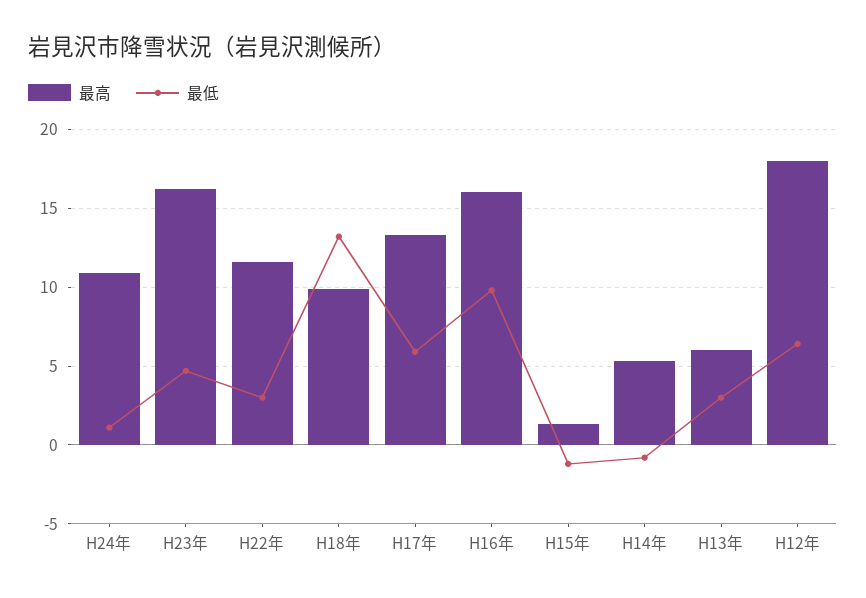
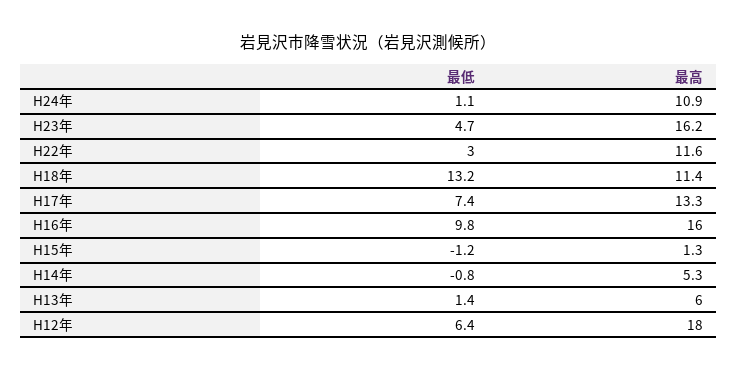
  {
    "最高": {
      "H24年": 10.9,
      "H23年": 16.2,
      "H22年": 11.6,
-     "H18年": 10,
+     "H18年": 11.4,
      "H17年": 13.3,
      "H16年": 16,
      "H15年": 1.3,
      "H14年": 5.3,
      "H13年": 6,
      "H12年": 18
    },
    "最低": {
      "H24年": 1.1,
      "H23年": 4.7,
      "H22年": 3,
      "H18年": 13.2,
-     "H17年": 6,
+     "H17年": 7.4,
      "H16年": 9.8,
      "H15年": -1.2,
      "H14年": -0.8,
-     "H13年": 3,
+     "H13年": 1.4,
      "H12年": 6.4
    }
  }

